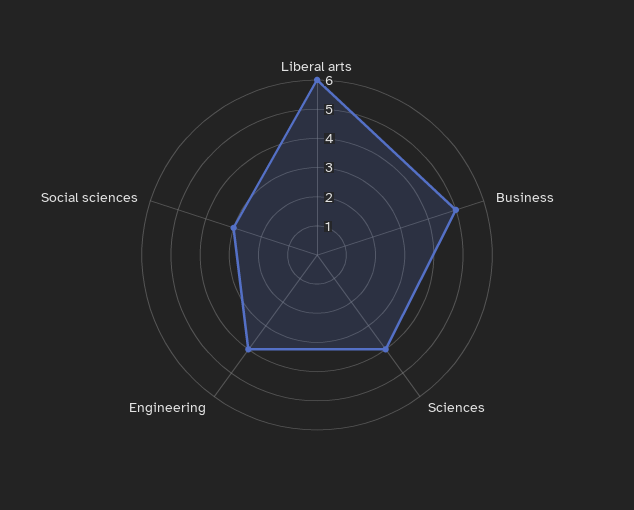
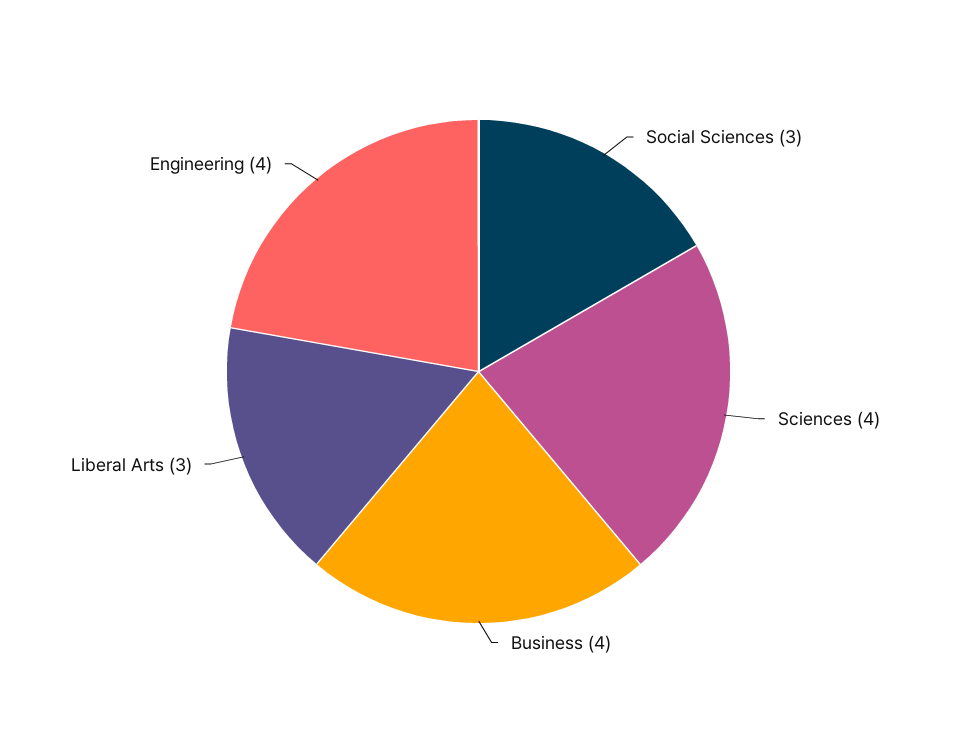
  {
-   "Liberal arts": 6,
+   "Liberal arts": 3,
-   "Business": 5,
+   "Business": 4,
    "Sciences": 4,
    "Engineering": 4,
    "Social sciences": 3
  }

